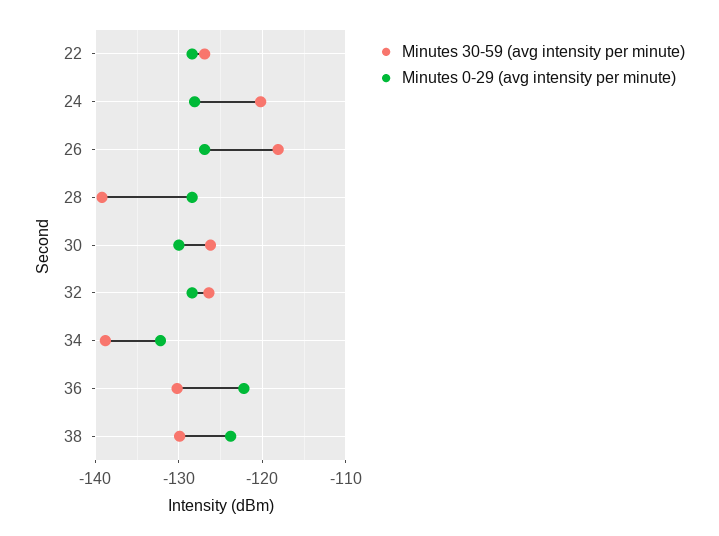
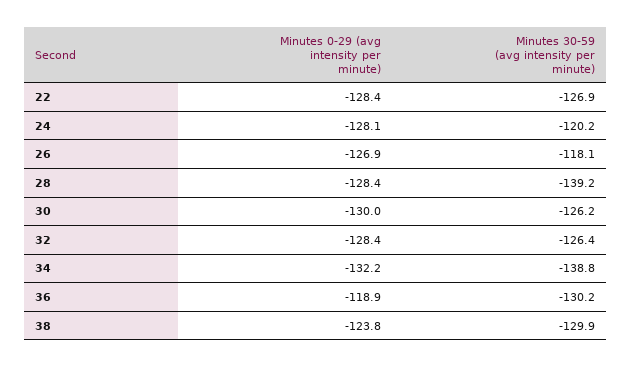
  {
    "Minutes 30-59 (avg intensity per minute)": {
      "22": -126.9,
      "24": -120.2,
      "26": -118.1,
      "28": -139.2,
      "30": -126.2,
      "32": -126.4,
      "34": -138.8,
      "36": -130.2,
      "38": -129.9
    },
    "Minutes 0-29 (avg intensity per minute)": {
      "22": -128.4,
      "24": -128.1,
      "26": -126.9,
      "28": -128.4,
      "30": -130,
      "32": -128.4,
      "34": -132.2,
-     "36": -122,
+     "36": -118.9,
      "38": -123.8
    }
  }

